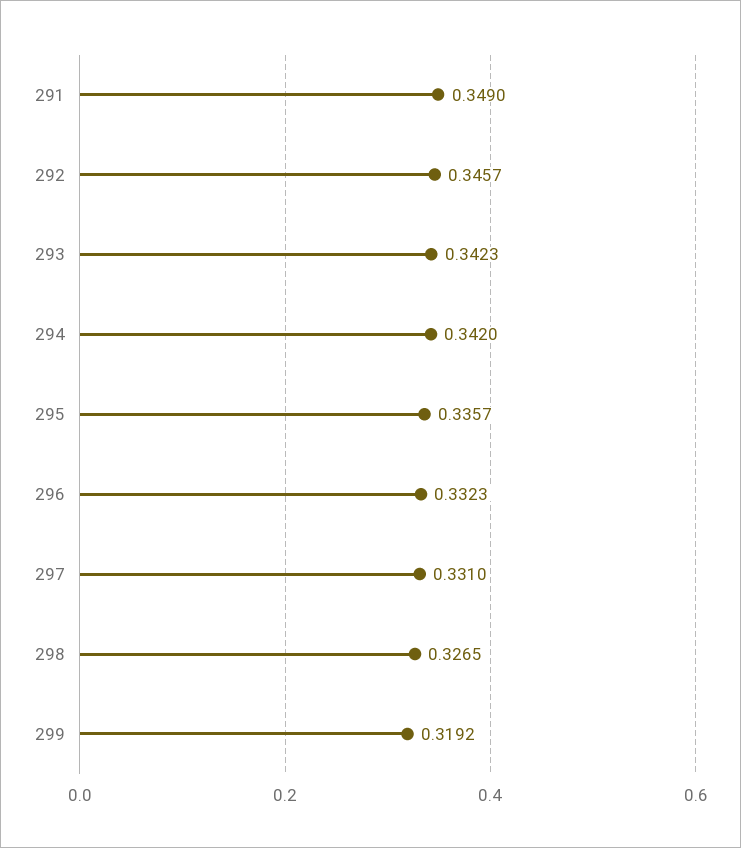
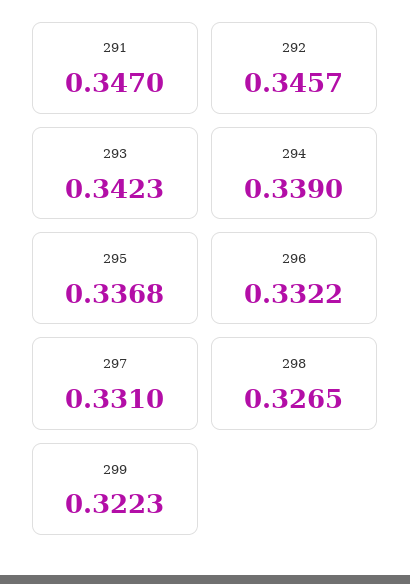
  {
-   "291": 0.349,
+   "291": 0.347,
    "292": 0.3457,
    "293": 0.3423,
-   "294": 0.342,
+   "294": 0.339,
-   "295": 0.3357,
+   "295": 0.3368,
-   "296": 0.3323,
+   "296": 0.3322,
    "297": 0.331,
    "298": 0.3265,
-   "299": 0.3192
+   "299": 0.3223
  }

